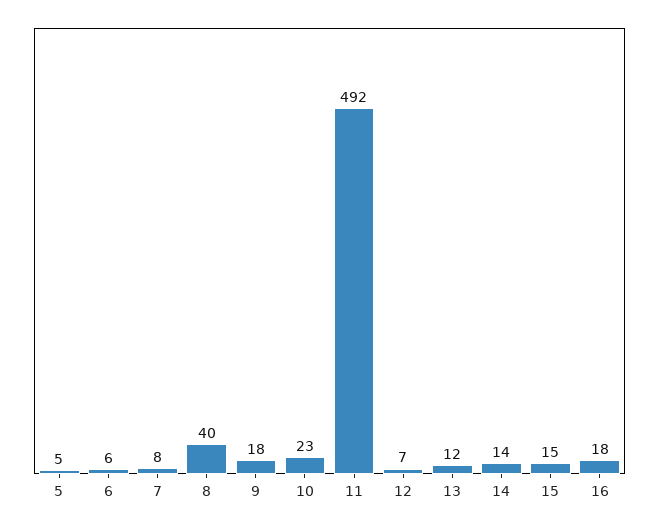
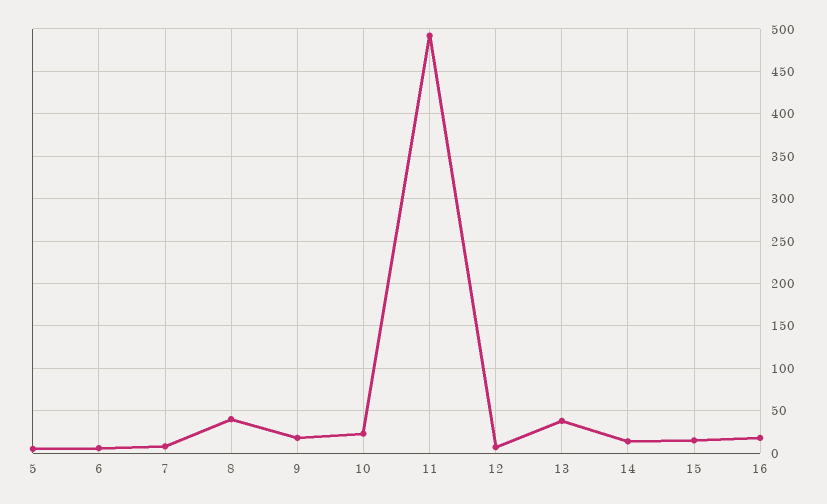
  {
    "5": 5,
    "6": 6,
    "7": 8,
    "8": 40,
    "9": 18,
    "10": 23,
    "11": 492,
    "12": 7,
-   "13": 12,
+   "13": 40,
    "14": 14,
    "15": 15,
    "16": 18
  }

